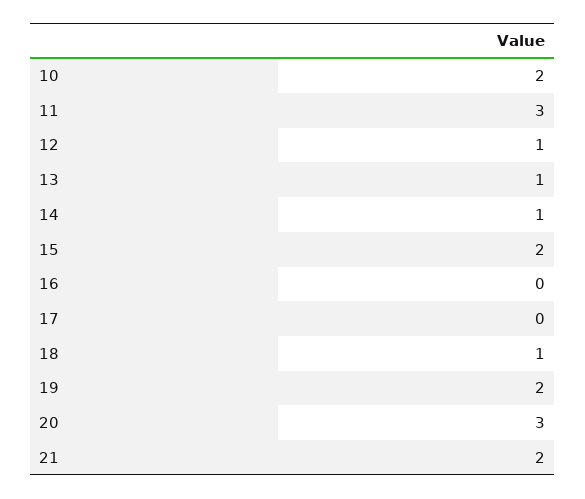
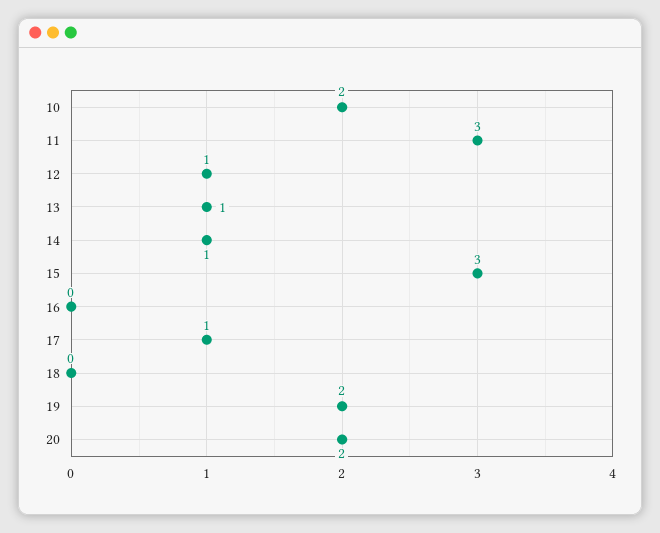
  {
    "10": 2,
    "11": 3,
    "12": 1,
    "13": 1,
    "14": 1,
-   "15": 2,
+   "15": 3,
    "16": 0,
-   "17": 0,
+   "17": 1,
-   "18": 1,
+   "18": 0,
    "19": 2,
-   "20": 3,
+   "20": 2
-   "21": 2
  }

